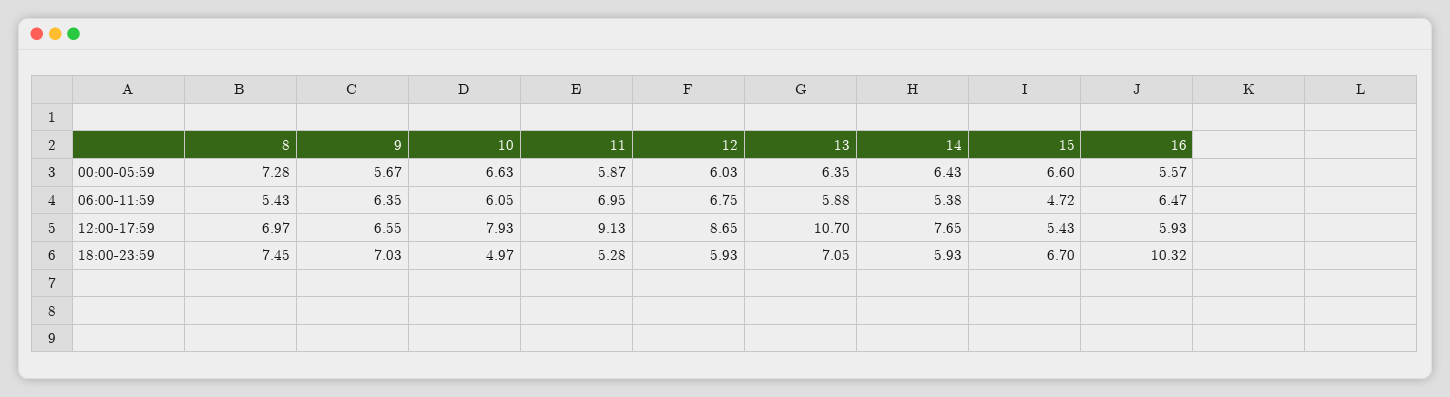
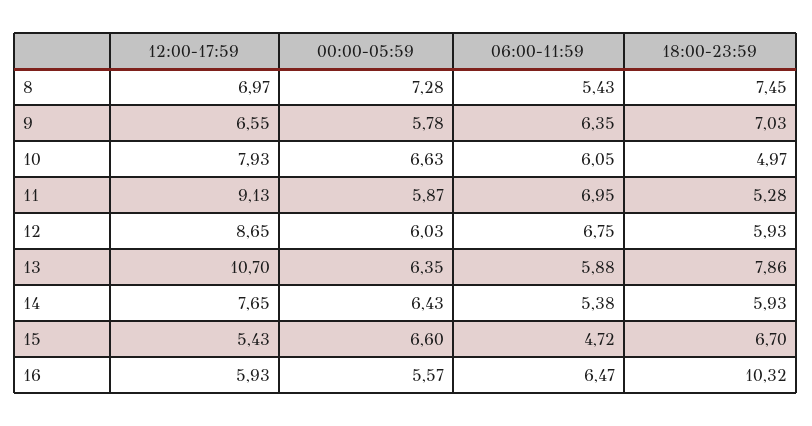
  {
    "8": {
      "00:00-05:59": 7.28,
      "06:00-11:59": 5.43,
      "12:00-17:59": 6.97,
      "18:00-23:59": 7.45
    },
    "9": {
-     "00:00-05:59": 5.67,
+     "00:00-05:59": 5.78,
      "06:00-11:59": 6.35,
      "12:00-17:59": 6.55,
      "18:00-23:59": 7.03
    },
    "10": {
      "00:00-05:59": 6.63,
      "06:00-11:59": 6.05,
      "12:00-17:59": 7.93,
      "18:00-23:59": 4.97
    },
    "11": {
      "00:00-05:59": 5.87,
      "06:00-11:59": 6.95,
      "12:00-17:59": 9.13,
      "18:00-23:59": 5.28
    },
    "12": {
      "00:00-05:59": 6.03,
      "06:00-11:59": 6.75,
      "12:00-17:59": 8.65,
      "18:00-23:59": 5.93
    },
    "13": {
      "00:00-05:59": 6.35,
      "06:00-11:59": 5.88,
      "12:00-17:59": 10.7,
-     "18:00-23:59": 7.05
+     "18:00-23:59": 7.86
    },
    "14": {
      "00:00-05:59": 6.43,
      "06:00-11:59": 5.38,
      "12:00-17:59": 7.65,
      "18:00-23:59": 5.93
    },
    "15": {
      "00:00-05:59": 6.6,
      "06:00-11:59": 4.72,
      "12:00-17:59": 5.43,
      "18:00-23:59": 6.7
    },
    "16": {
      "00:00-05:59": 5.57,
      "06:00-11:59": 6.47,
      "12:00-17:59": 5.93,
      "18:00-23:59": 10.32
    }
  }

